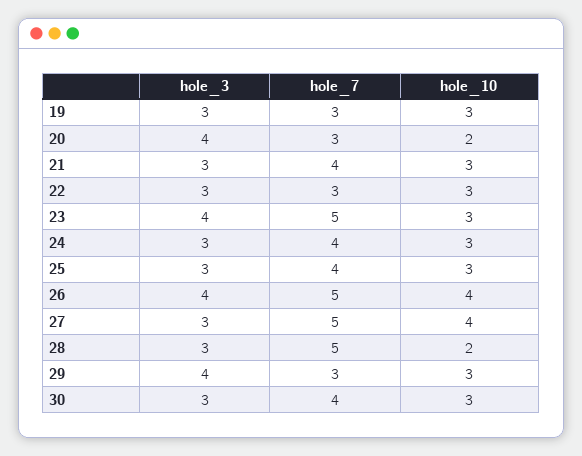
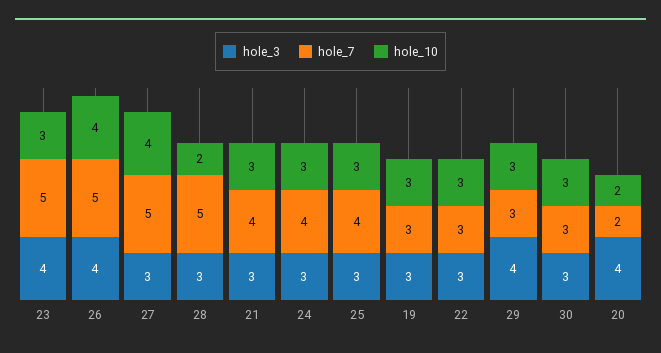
  {
    "hole_3": {
      "19": 3,
      "20": 4,
      "21": 3,
      "22": 3,
      "23": 4,
      "24": 3,
      "25": 3,
      "26": 4,
      "27": 3,
      "28": 3,
      "29": 4,
      "30": 3
    },
    "hole_7": {
      "19": 3,
-     "20": 3,
+     "20": 2,
      "21": 4,
      "22": 3,
      "23": 5,
      "24": 4,
      "25": 4,
      "26": 5,
      "27": 5,
      "28": 5,
      "29": 3,
-     "30": 4
+     "30": 3
    },
    "hole_10": {
      "19": 3,
      "20": 2,
      "21": 3,
      "22": 3,
      "23": 3,
      "24": 3,
      "25": 3,
      "26": 4,
      "27": 4,
      "28": 2,
      "29": 3,
      "30": 3
    }
  }

